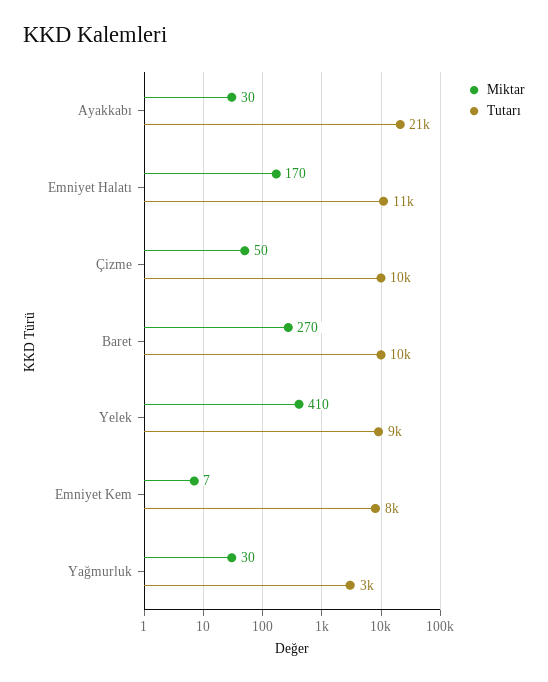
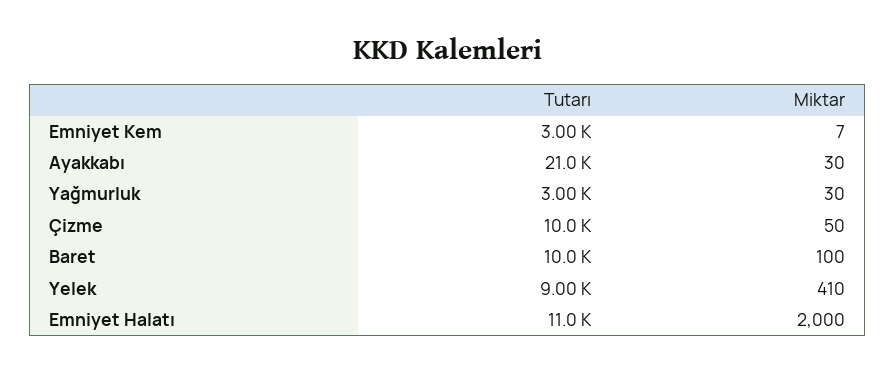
  {
    "Miktar": {
      "Ayakkabı": 30,
-     "Emniyet Halatı": 170,
+     "Emniyet Halatı": 2000,
      "Çizme": 50,
-     "Baret": 270,
+     "Baret": 100,
      "Yelek": 410,
      "Emniyet Kem": 7,
      "Yağmurluk": 30
    },
    "Tutarı": {
      "Ayakkabı": 21000,
      "Emniyet Halatı": 11000,
      "Çizme": 10000,
      "Baret": 10000,
      "Yelek": 9000,
-     "Emniyet Kem": 8000,
+     "Emniyet Kem": 3000,
      "Yağmurluk": 3000
    }
  }

